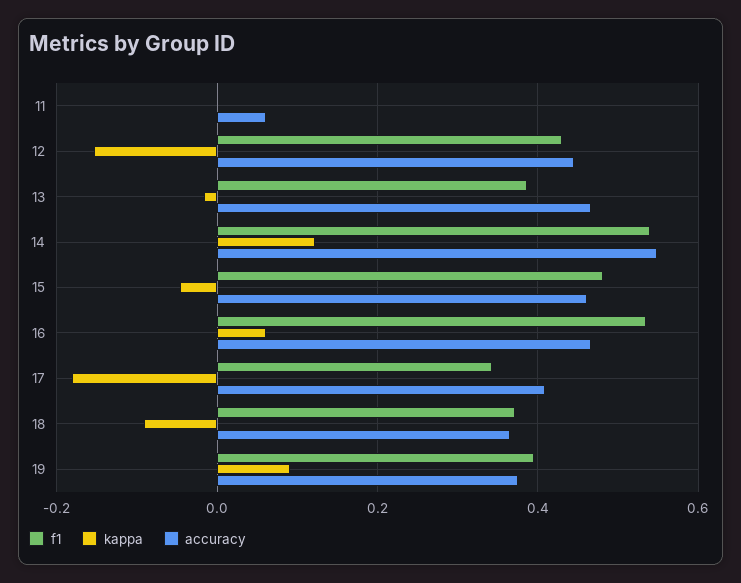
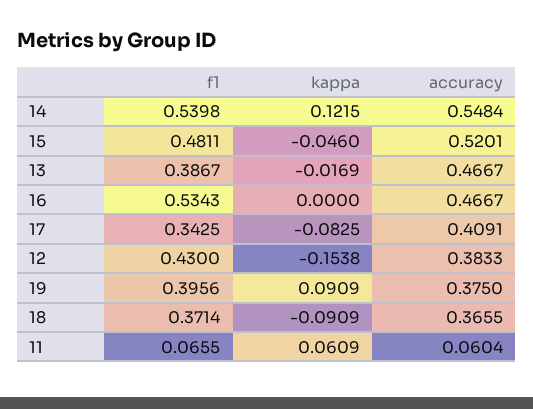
  {
    "f1": {
-     "11": 0,
+     "11": 0.0655,
      "12": 0.43,
      "13": 0.3867,
      "14": 0.5398,
      "15": 0.4811,
      "16": 0.5343,
      "17": 0.3425,
      "18": 0.3714,
      "19": 0.3956
    },
    "kappa": {
-     "11": 0,
+     "11": 0.0609,
      "12": -0.1538,
      "13": -0.0169,
      "14": 0.1215,
      "15": -0.046,
-     "16": 0.06,
+     "16": 0,
-     "17": -0.18,
+     "17": -0.0825,
      "18": -0.0909,
      "19": 0.0909
    },
    "accuracy": {
      "11": 0.0604,
-     "12": 0.44,
+     "12": 0.3833,
      "13": 0.4667,
      "14": 0.5484,
-     "15": 0.46,
+     "15": 0.5201,
      "16": 0.4667,
      "17": 0.4091,
      "18": 0.3655,
      "19": 0.375
    }
  }

